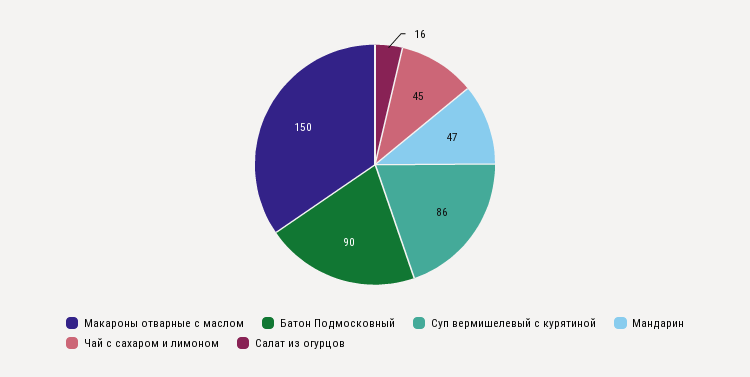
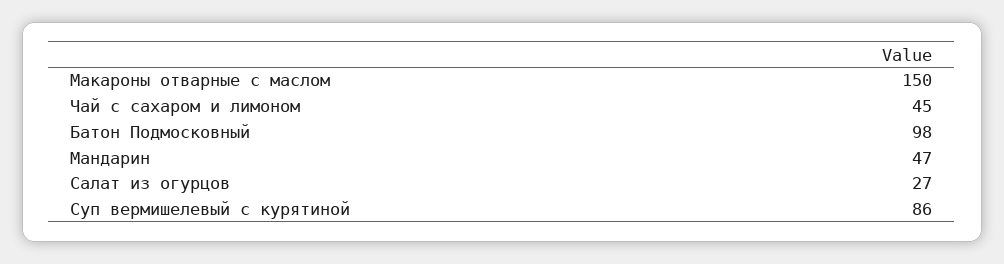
  {
    "Макароны отварные с маслом": 150,
-   "Батон Подмосковный": 90,
+   "Батон Подмосковный": 98,
    "Суп вермишелевый с курятиной": 86,
    "Мандарин": 47,
    "Чай с сахаром и лимоном": 45,
-   "Салат из огурцов": 16
+   "Салат из огурцов": 27
  }

